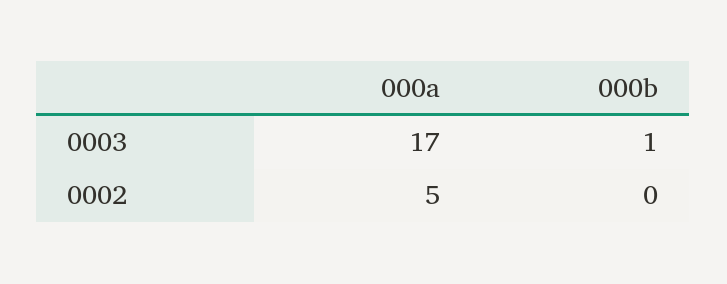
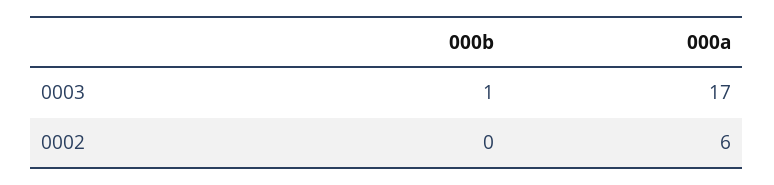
  {
    "000a": {
      "0003": 17,
-     "0002": 5
+     "0002": 6
    },
    "000b": {
      "0003": 1,
      "0002": 0
    }
  }

